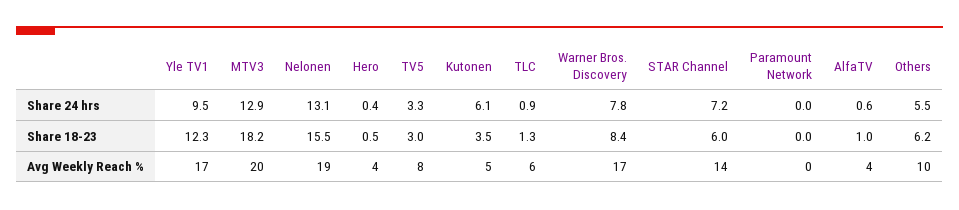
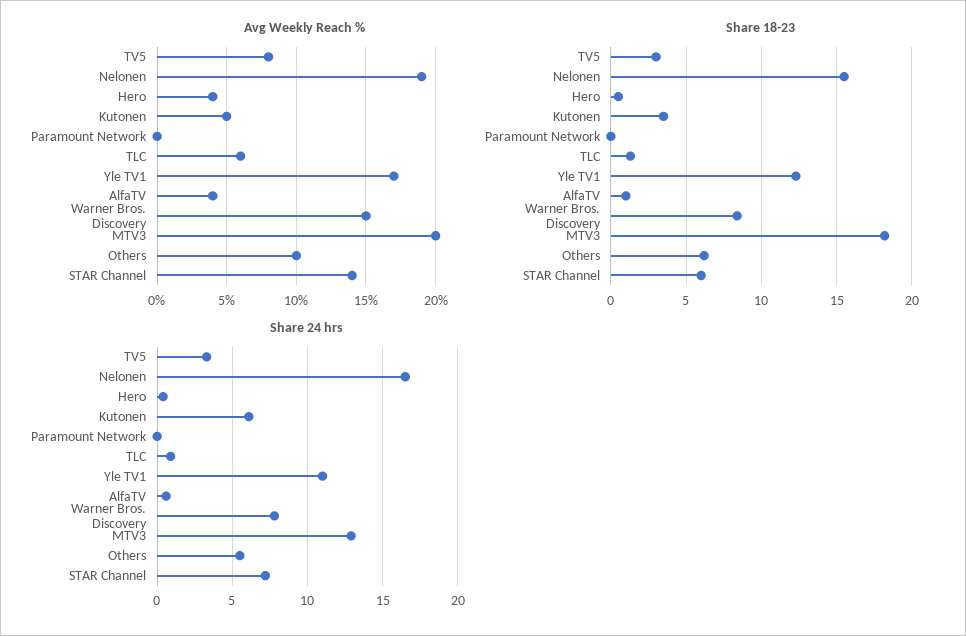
  {
    "Share 24 hrs": {
-     "Yle TV1": 9.5,
+     "Yle TV1": 11,
      "MTV3": 12.9,
-     "Nelonen": 13.1,
+     "Nelonen": 16.5,
      "Hero": 0.4,
      "TV5": 3.3,
      "Kutonen": 6.1,
      "TLC": 0.9,
      "Warner Bros. Discovery": 7.8,
      "STAR Channel": 7.2,
      "Paramount Network": 0,
      "AlfaTV": 0.6,
      "Others": 5.5
    },
    "Share 18-23": {
      "Yle TV1": 12.3,
      "MTV3": 18.2,
      "Nelonen": 15.5,
      "Hero": 0.5,
      "TV5": 3,
      "Kutonen": 3.5,
      "TLC": 1.3,
      "Warner Bros. Discovery": 8.4,
      "STAR Channel": 6,
      "Paramount Network": 0,
      "AlfaTV": 1,
      "Others": 6.2
    },
    "Avg Weekly Reach %": {
      "Yle TV1": 17,
      "MTV3": 20,
      "Nelonen": 19,
      "Hero": 4,
      "TV5": 8,
      "Kutonen": 5,
      "TLC": 6,
-     "Warner Bros. Discovery": 17,
+     "Warner Bros. Discovery": 15,
      "STAR Channel": 14,
      "Paramount Network": 0,
      "AlfaTV": 4,
      "Others": 10
    }
  }

